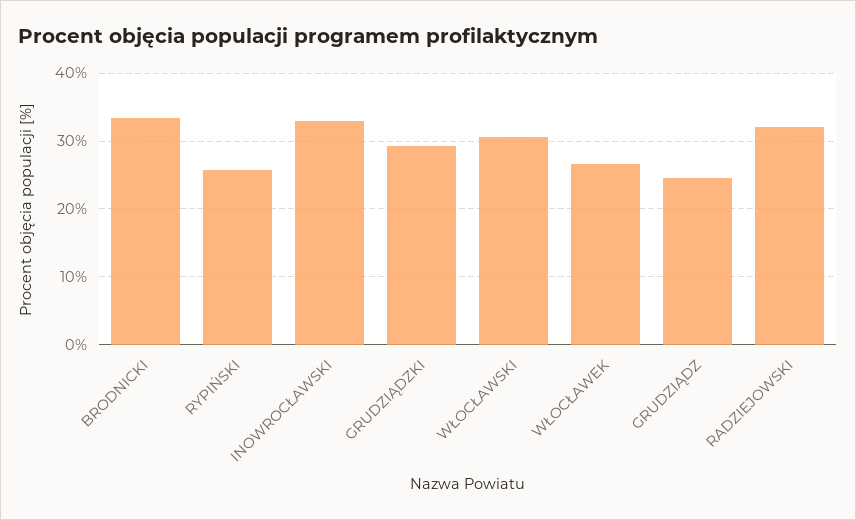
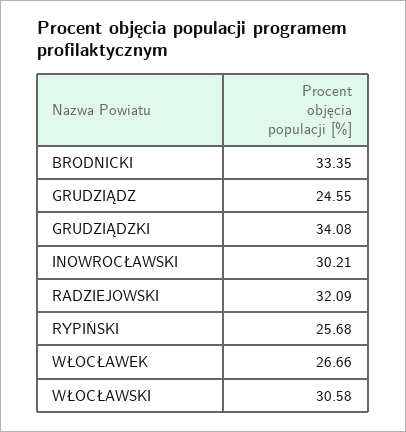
  {
    "BRODNICKI": 33.35,
    "RYPIŃSKI": 25.68,
-   "INOWROCŁAWSKI": 33,
+   "INOWROCŁAWSKI": 30.21,
-   "GRUDZIĄDZKI": 29,
+   "GRUDZIĄDZKI": 34.08,
    "WŁOCŁAWSKI": 30.58,
    "WŁOCŁAWEK": 26.66,
    "GRUDZIĄDZ": 24.55,
    "RADZIEJOWSKI": 32.09
  }

